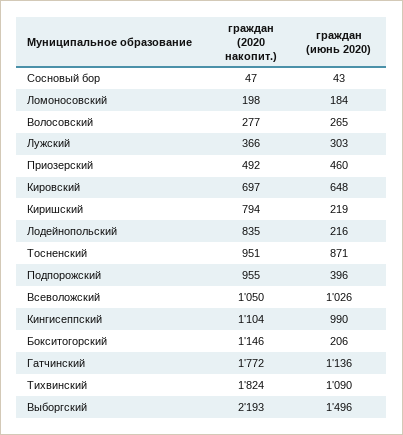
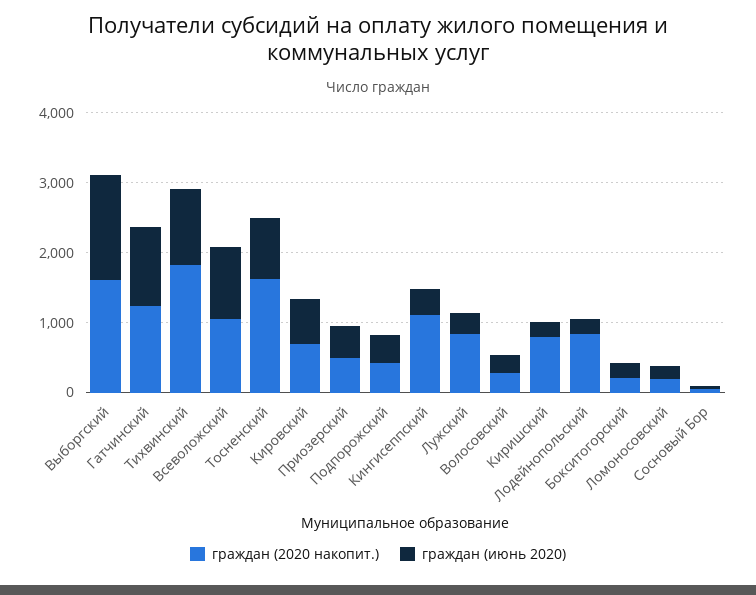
  {
    "граждан (2020 накопит.)": {
      "Сосновый бор": 47,
      "Ломоносовский": 198,
      "Волосовский": 277,
-     "Лужский": 366,
+     "Лужский": 800,
      "Приозерский": 492,
      "Кировский": 697,
      "Киришский": 794,
      "Лодейнопольский": 835,
-     "Тосненский": 951,
+     "Тосненский": 1600,
-     "Подпорожский": 955,
+     "Подпорожский": 400,
      "Всеволожский": 1050,
      "Кингисеппский": 1104,
-     "Бокситогорский": 1146,
+     "Бокситогорский": 200,
-     "Гатчинский": 1772,
+     "Гатчинский": 1200,
      "Тихвинский": 1824,
-     "Выборгский": 2193
+     "Выборгский": 1600
    },
    "граждан (июнь 2020)": {
      "Сосновый бор": 43,
      "Ломоносовский": 184,
      "Волосовский": 265,
      "Лужский": 303,
      "Приозерский": 460,
      "Кировский": 648,
      "Киришский": 219,
      "Лодейнопольский": 216,
      "Тосненский": 871,
      "Подпорожский": 396,
      "Всеволожский": 1026,
-     "Кингисеппский": 990,
+     "Кингисеппский": 400,
      "Бокситогорский": 206,
      "Гатчинский": 1136,
      "Тихвинский": 1090,
      "Выборгский": 1496
    }
  }

